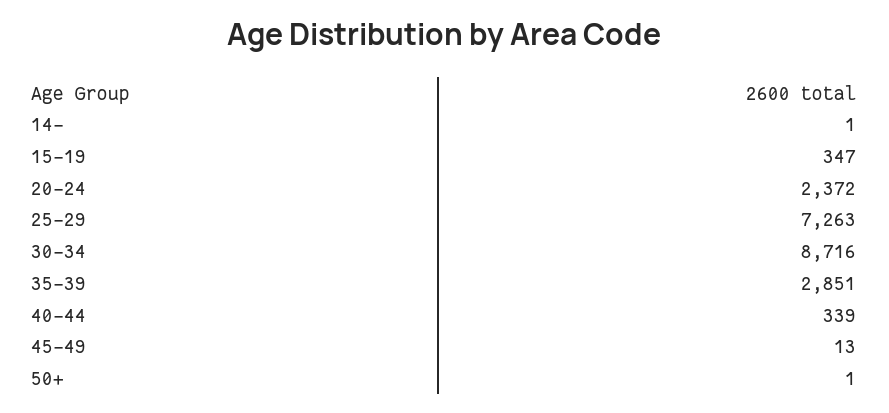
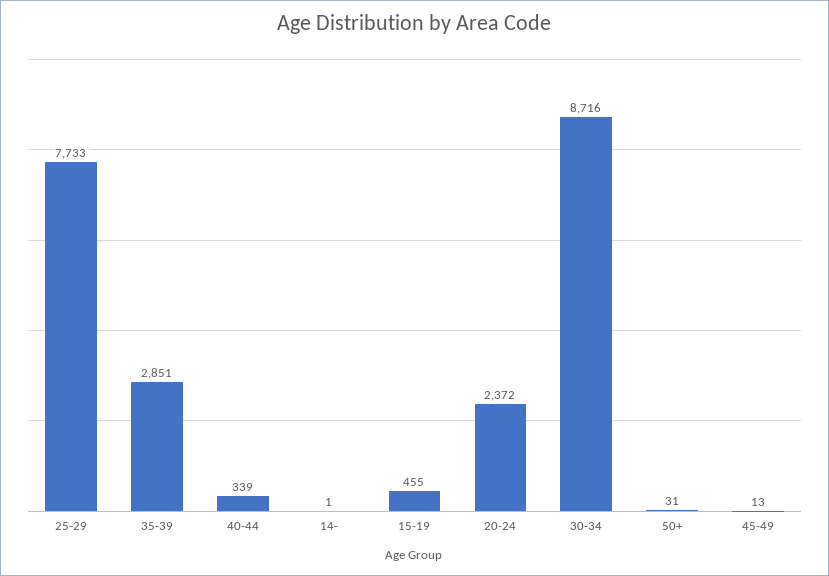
  {
    "14-": 1,
-   "15-19": 347,
+   "15-19": 455,
    "20-24": 2372,
-   "25-29": 7263,
+   "25-29": 7733,
    "30-34": 8716,
    "35-39": 2851,
    "40-44": 339,
    "45-49": 13,
-   "50+": 1
+   "50+": 31
  }

